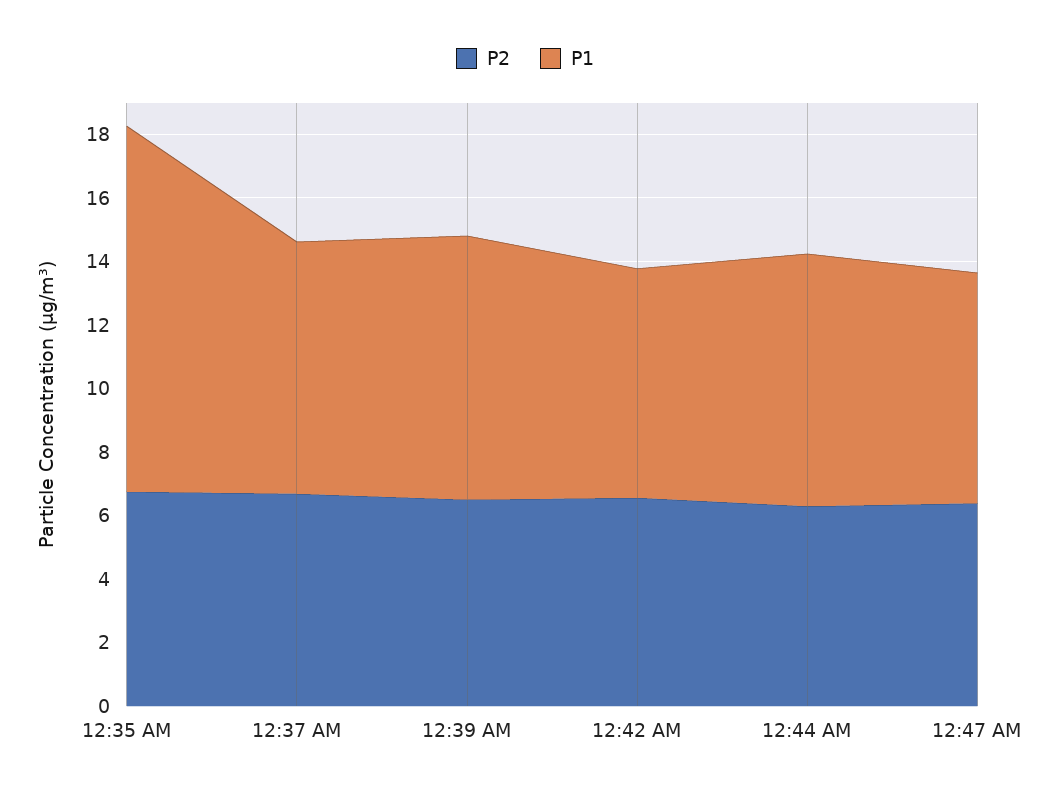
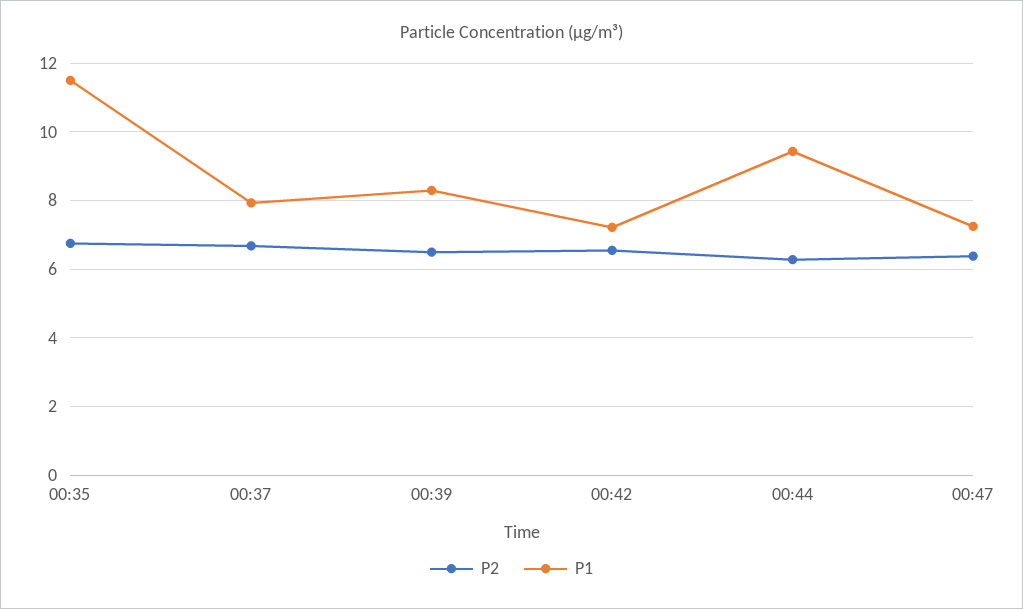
  {
    "P2": {
      "12:35 AM": 6.8,
      "12:37 AM": 6.6,
      "12:39 AM": 6.6,
      "12:42 AM": 6.6,
      "12:44 AM": 6.2,
      "12:47 AM": 6.4
    },
    "P1": {
      "12:35 AM": 11.6,
      "12:37 AM": 8,
      "12:39 AM": 8.4,
      "12:42 AM": 7.2,
-     "12:44 AM": 8,
+     "12:44 AM": 9.4,
      "12:47 AM": 7.2
    }
  }

